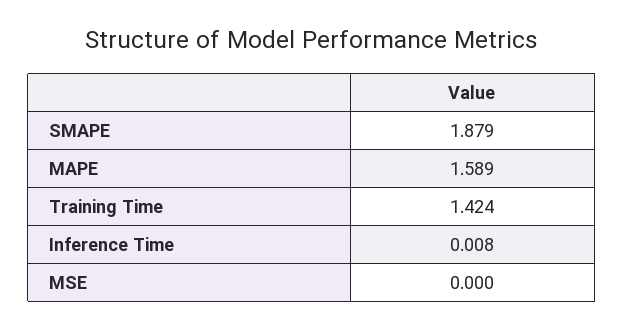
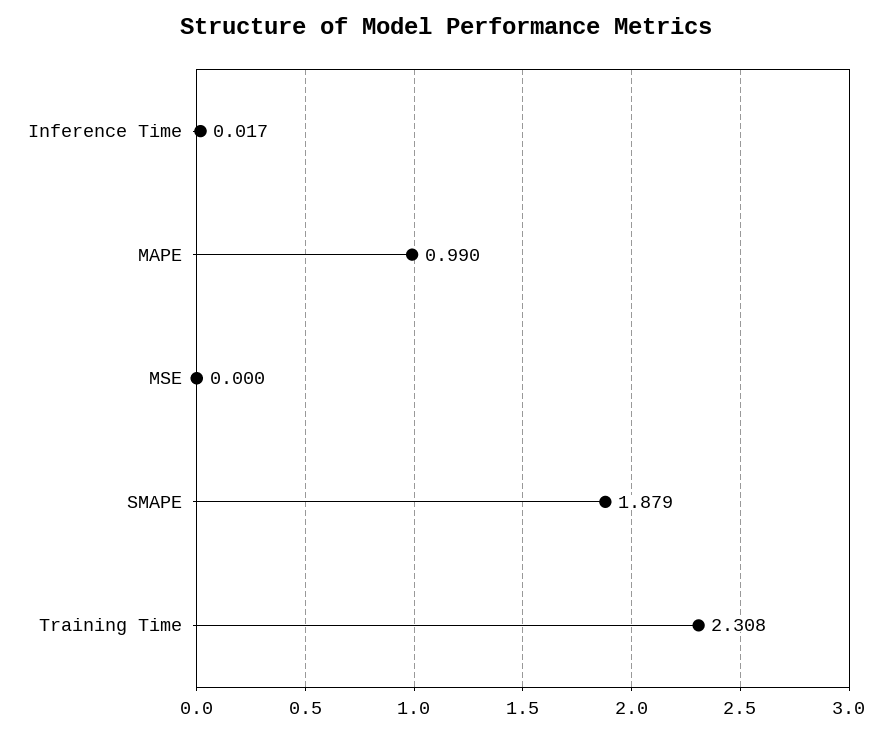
  {
    "SMAPE": 1.879,
-   "MAPE": 1.589,
+   "MAPE": 0.99,
-   "Training Time": 1.424,
+   "Training Time": 2.308,
-   "Inference Time": 0.008,
+   "Inference Time": 0.017,
    "MSE": 0
  }

